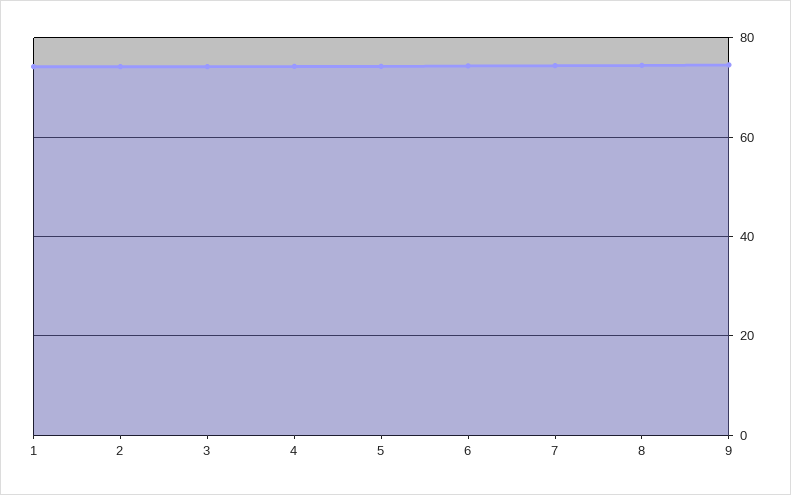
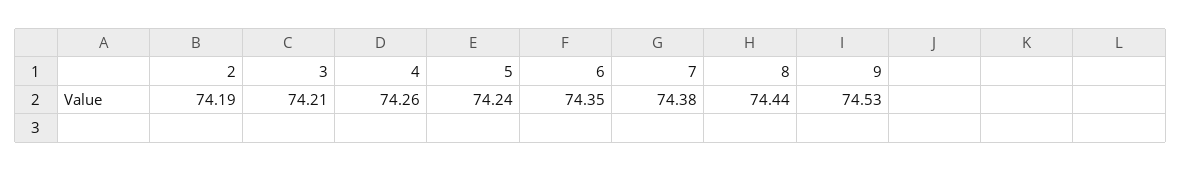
  {
-   "1": 74,
    "2": 74.19,
    "3": 74.21,
    "4": 74.26,
    "5": 74.24,
    "6": 74.35,
    "7": 74.38,
    "8": 74.44,
    "9": 74.53
  }

